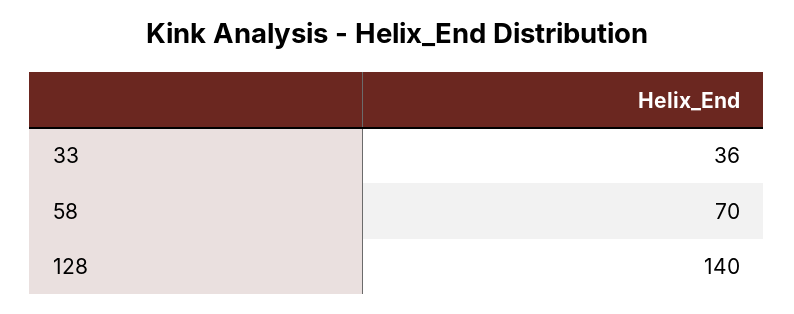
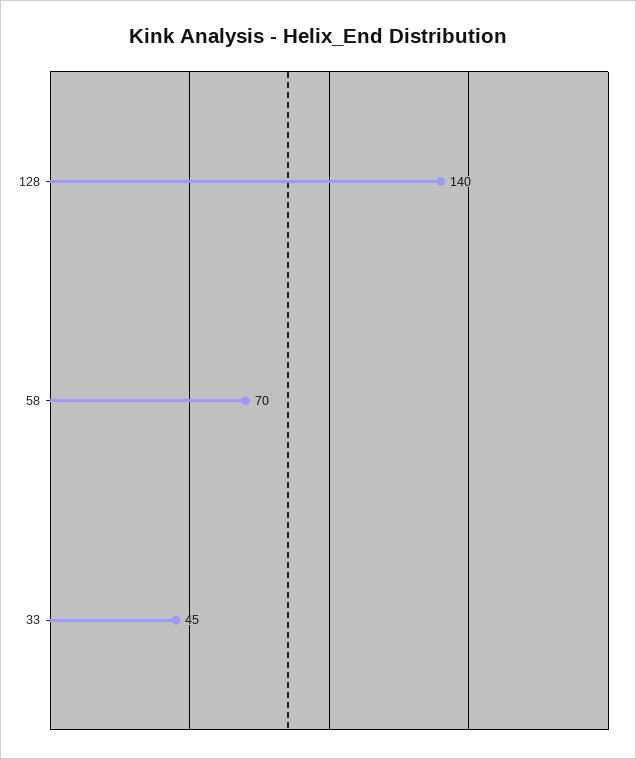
  {
-   "33": 36,
+   "33": 45,
    "58": 70,
    "128": 140
  }

